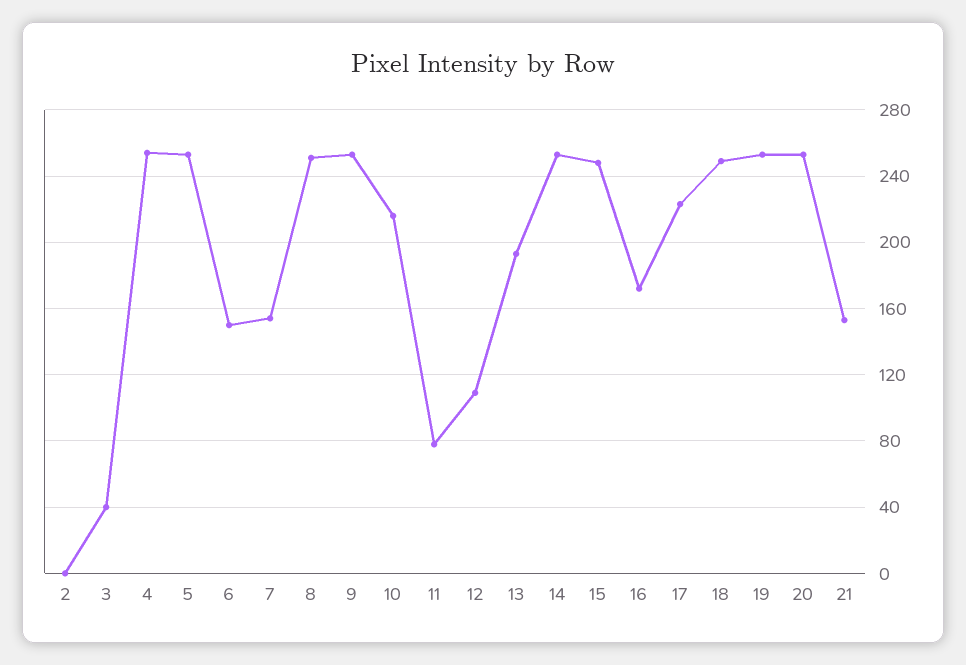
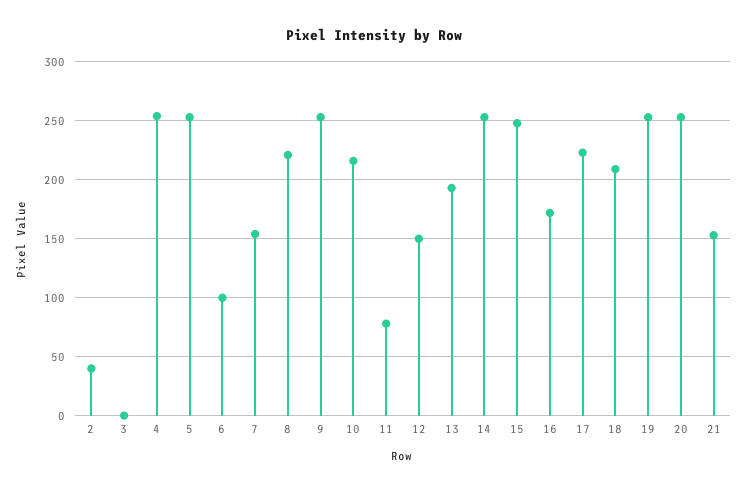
  {
-   "2": 0,
+   "2": 40,
-   "3": 40,
+   "3": 0,
    "4": 255,
    "5": 255,
-   "6": 150,
+   "6": 100,
    "7": 155,
-   "8": 250,
+   "8": 220,
    "9": 255,
    "10": 215,
    "11": 80,
-   "12": 110,
+   "12": 150,
    "13": 195,
    "14": 255,
    "15": 250,
    "16": 170,
    "17": 225,
-   "18": 250,
+   "18": 210,
    "19": 255,
    "20": 255,
    "21": 155
  }

